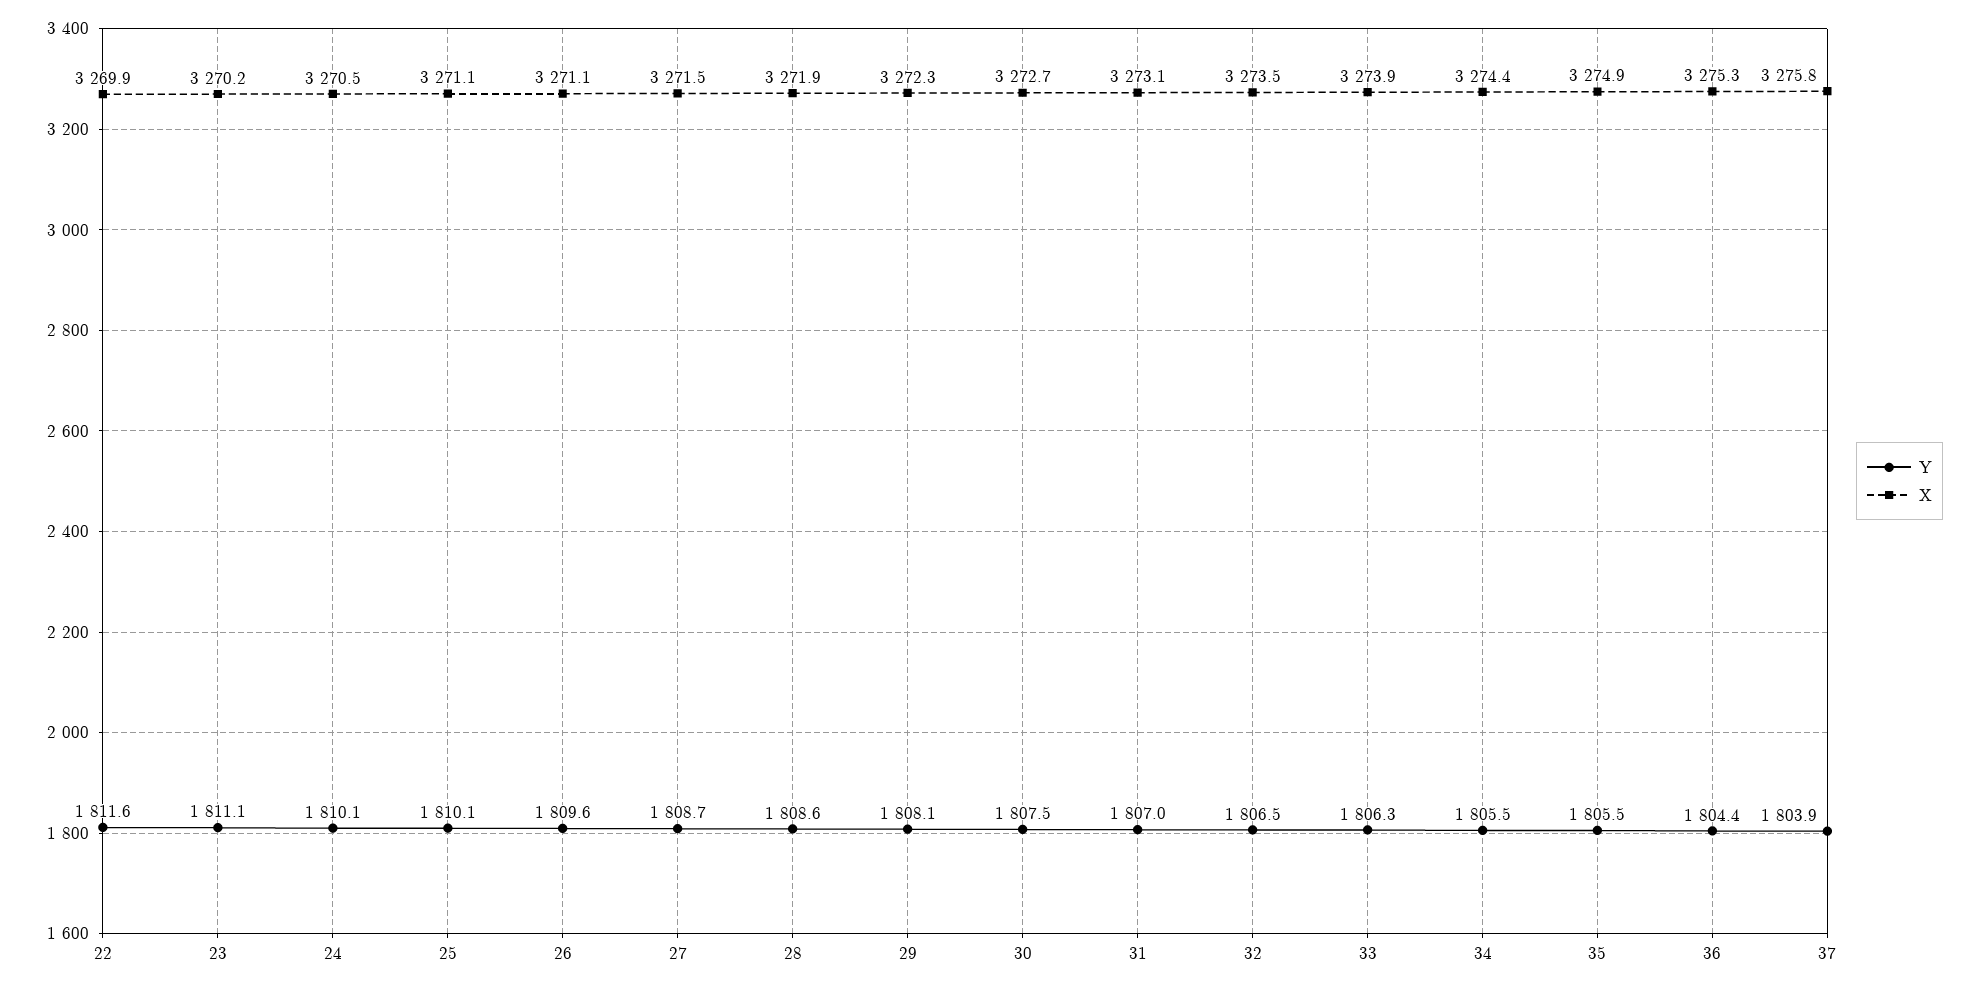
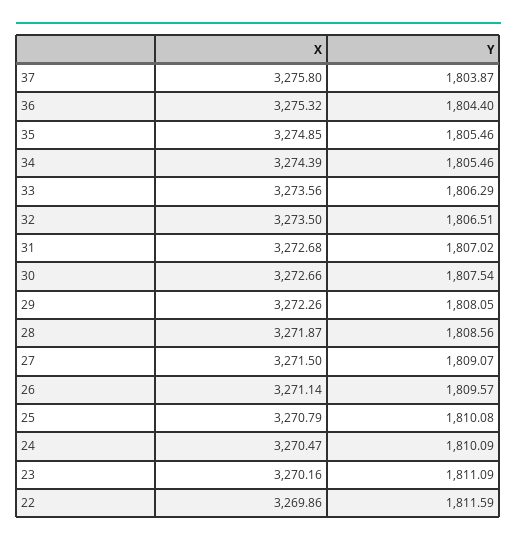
  {
    "Y": {
      "22": 1811.59,
      "23": 1811.09,
      "24": 1810.09,
      "25": 1810.08,
      "26": 1809.57,
-     "27": 1808.7,
+     "27": 1809.07,
      "28": 1808.56,
      "29": 1808.05,
      "30": 1807.54,
      "31": 1807.02,
      "32": 1806.51,
      "33": 1806.29,
      "34": 1805.46,
      "35": 1805.46,
      "36": 1804.4,
      "37": 1803.87
    },
    "X": {
      "22": 3269.86,
      "23": 3270.16,
      "24": 3270.47,
-     "25": 3271.1,
+     "25": 3270.79,
      "26": 3271.14,
      "27": 3271.5,
      "28": 3271.87,
      "29": 3272.26,
      "30": 3272.66,
-     "31": 3273.1,
+     "31": 3272.68,
      "32": 3273.5,
-     "33": 3273.9,
+     "33": 3273.56,
      "34": 3274.39,
      "35": 3274.85,
      "36": 3275.32,
      "37": 3275.8
    }
  }

